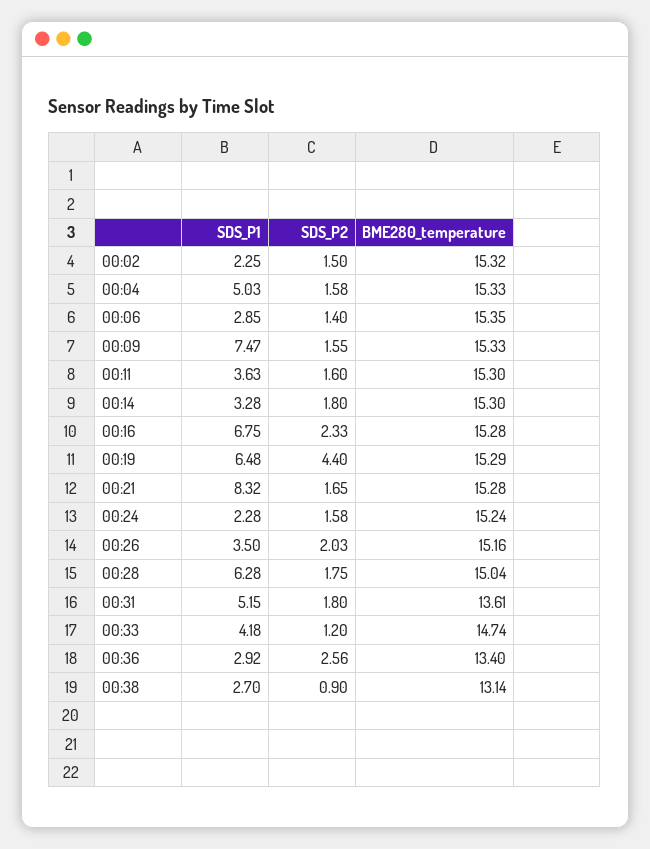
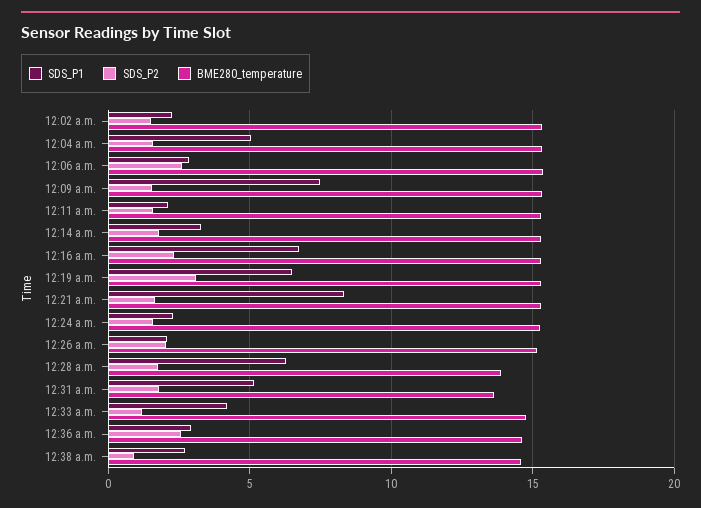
  {
    "SDS_P1": {
      "00:02": 2.25,
      "00:04": 5.03,
      "00:06": 2.85,
      "00:09": 7.47,
-     "00:11": 3.63,
+     "00:11": 2,
      "00:14": 3.28,
      "00:16": 6.75,
      "00:19": 6.48,
      "00:21": 8.32,
      "00:24": 2.28,
-     "00:26": 3.5,
+     "00:26": 2,
      "00:28": 6.28,
      "00:31": 5.15,
      "00:33": 4.18,
      "00:36": 2.92,
      "00:38": 2.7
    },
    "SDS_P2": {
      "00:02": 1.5,
      "00:04": 1.58,
-     "00:06": 1.4,
+     "00:06": 2.5,
      "00:09": 1.55,
      "00:11": 1.6,
      "00:14": 1.8,
      "00:16": 2.33,
-     "00:19": 4.4,
+     "00:19": 3,
      "00:21": 1.65,
      "00:24": 1.58,
      "00:26": 2.03,
      "00:28": 1.75,
      "00:31": 1.8,
      "00:33": 1.2,
      "00:36": 2.56,
      "00:38": 0.9
    },
    "BME280_temperature": {
      "00:02": 15.32,
      "00:04": 15.33,
      "00:06": 15.35,
      "00:09": 15.33,
      "00:11": 15.3,
      "00:14": 15.3,
      "00:16": 15.28,
      "00:19": 15.29,
      "00:21": 15.28,
      "00:24": 15.24,
      "00:26": 15.16,
-     "00:28": 15.04,
+     "00:28": 14,
      "00:31": 13.61,
      "00:33": 14.74,
-     "00:36": 13.4,
+     "00:36": 14.5,
-     "00:38": 13.14
+     "00:38": 14.5
    }
  }

